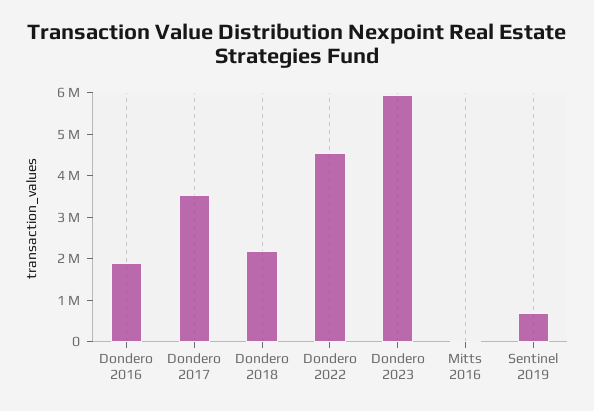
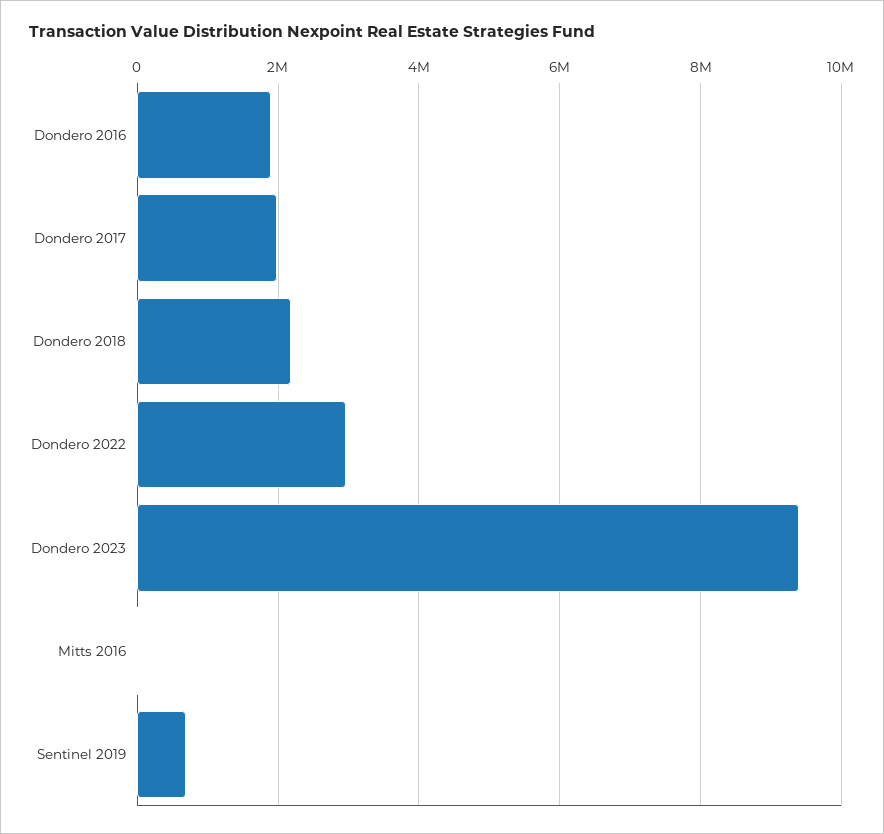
  {
    "Dondero 2016": 2000000,
-   "Dondero 2017": 3600000,
+   "Dondero 2017": 2000000,
    "Dondero 2018": 2200000,
-   "Dondero 2022": 4600000,
+   "Dondero 2022": 3000000,
-   "Dondero 2023": 6000000,
+   "Dondero 2023": 9400000,
    "Mitts 2016": 0,
    "Sentinel 2019": 600000
  }

